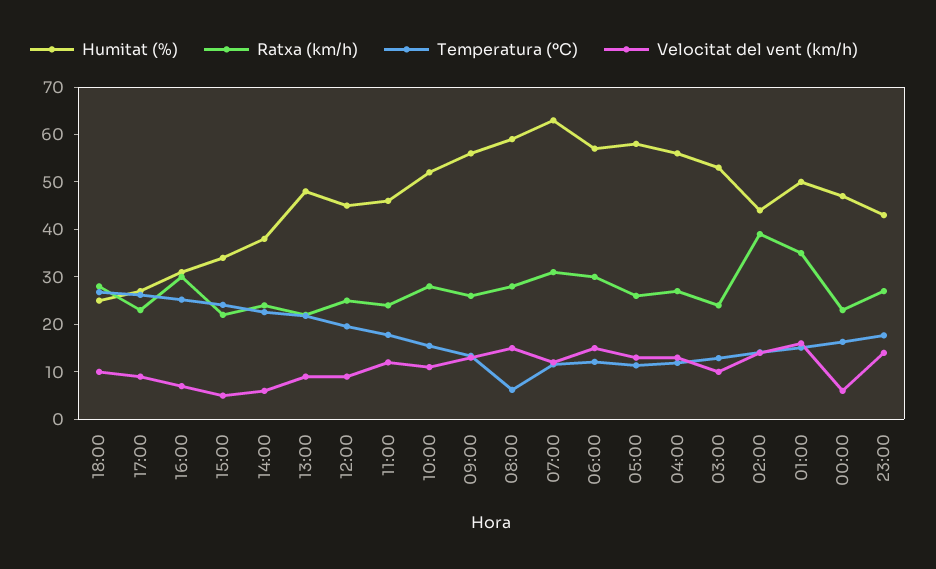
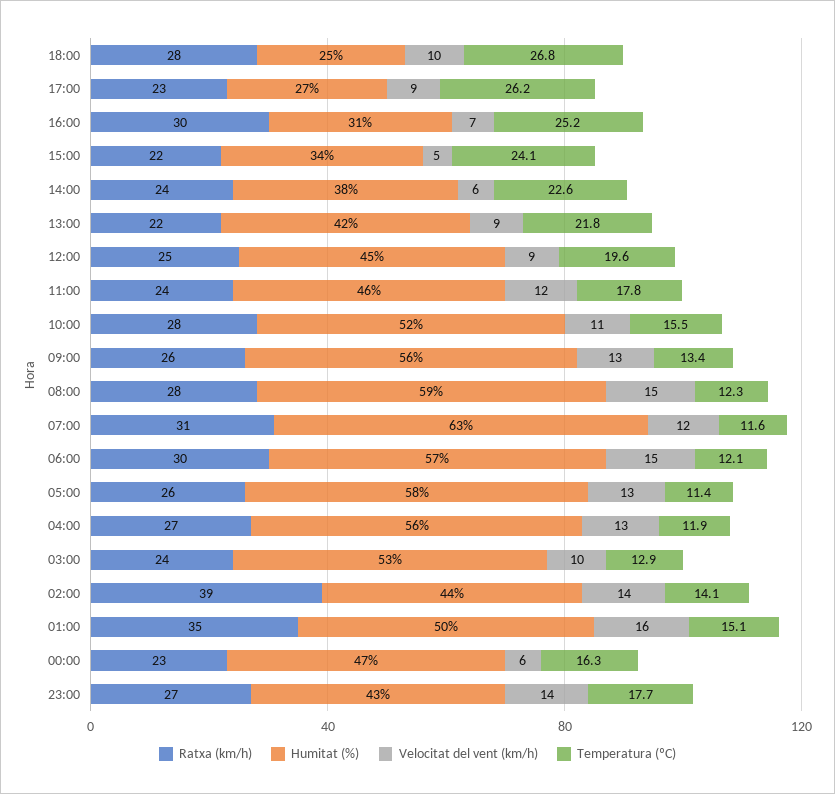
  {
    "Humitat (%)": {
      "18:00": 25,
      "17:00": 27,
      "16:00": 31,
      "15:00": 34,
      "14:00": 38,
-     "13:00": 48,
+     "13:00": 42,
      "12:00": 45,
      "11:00": 46,
      "10:00": 52,
      "09:00": 56,
      "08:00": 59,
      "07:00": 63,
      "06:00": 57,
      "05:00": 58,
      "04:00": 56,
      "03:00": 53,
      "02:00": 44,
      "01:00": 50,
      "00:00": 47,
      "23:00": 43
    },
    "Ratxa (km/h)": {
      "18:00": 28,
      "17:00": 23,
      "16:00": 30,
      "15:00": 22,
      "14:00": 24,
      "13:00": 22,
      "12:00": 25,
      "11:00": 24,
      "10:00": 28,
      "09:00": 26,
      "08:00": 28,
      "07:00": 31,
      "06:00": 30,
      "05:00": 26,
      "04:00": 27,
      "03:00": 24,
      "02:00": 39,
      "01:00": 35,
      "00:00": 23,
      "23:00": 27
    },
    "Temperatura (ºC)": {
      "18:00": 26.8,
      "17:00": 26.2,
      "16:00": 25.2,
      "15:00": 24.1,
      "14:00": 22.6,
      "13:00": 21.8,
      "12:00": 19.6,
      "11:00": 17.8,
      "10:00": 15.5,
      "09:00": 13.4,
-     "08:00": 6,
+     "08:00": 12.3,
      "07:00": 11.6,
      "06:00": 12.1,
      "05:00": 11.4,
      "04:00": 11.9,
      "03:00": 12.9,
      "02:00": 14.1,
      "01:00": 15.1,
      "00:00": 16.3,
      "23:00": 17.7
    },
    "Velocitat del vent (km/h)": {
      "18:00": 10,
      "17:00": 9,
      "16:00": 7,
      "15:00": 5,
      "14:00": 6,
      "13:00": 9,
      "12:00": 9,
      "11:00": 12,
      "10:00": 11,
      "09:00": 13,
      "08:00": 15,
      "07:00": 12,
      "06:00": 15,
      "05:00": 13,
      "04:00": 13,
      "03:00": 10,
      "02:00": 14,
      "01:00": 16,
      "00:00": 6,
      "23:00": 14
    }
  }

